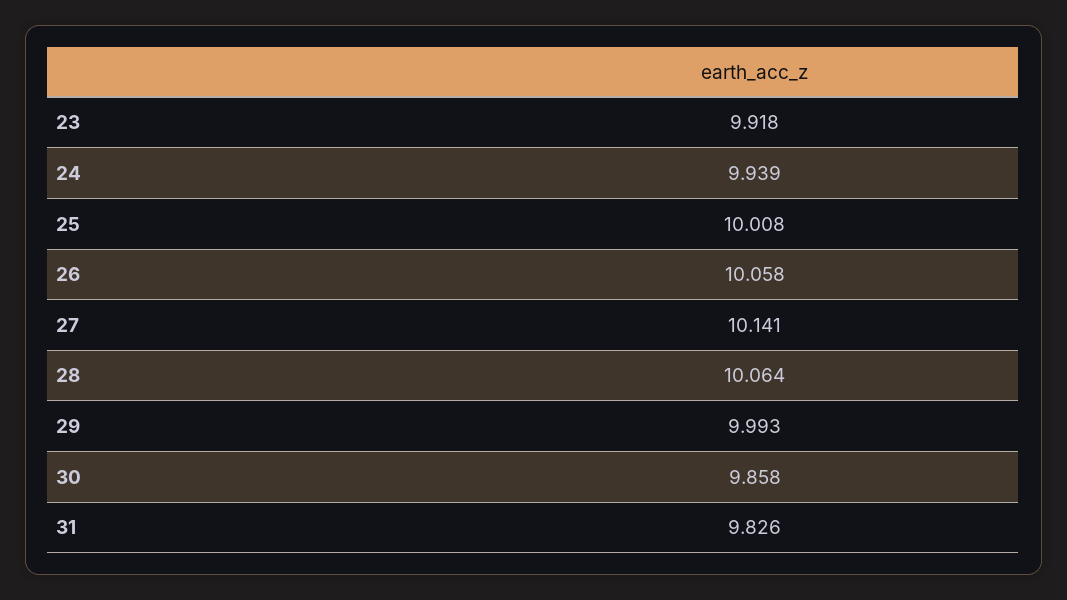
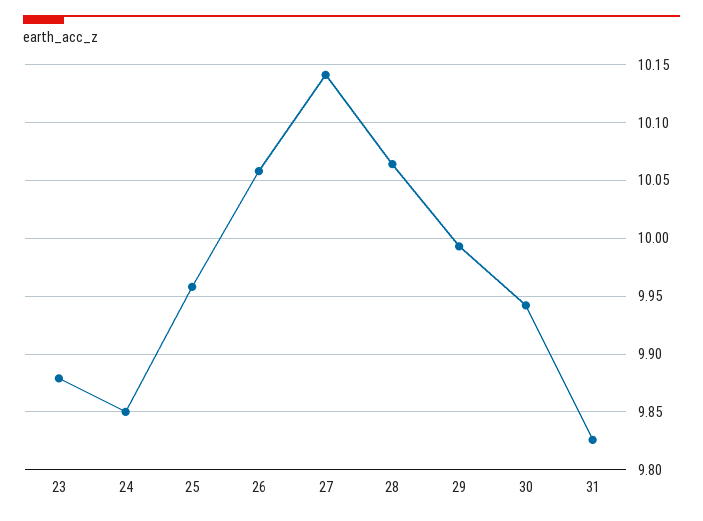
  {
-   "23": 9.918,
+   "23": 9.88,
-   "24": 9.939,
+   "24": 9.85,
-   "25": 10.008,
+   "25": 9.96,
    "26": 10.058,
    "27": 10.141,
    "28": 10.064,
    "29": 9.993,
-   "30": 9.858,
+   "30": 9.94,
    "31": 9.826
  }

